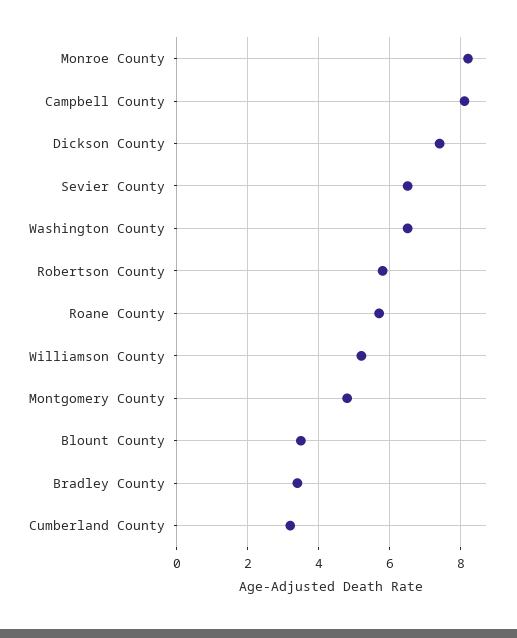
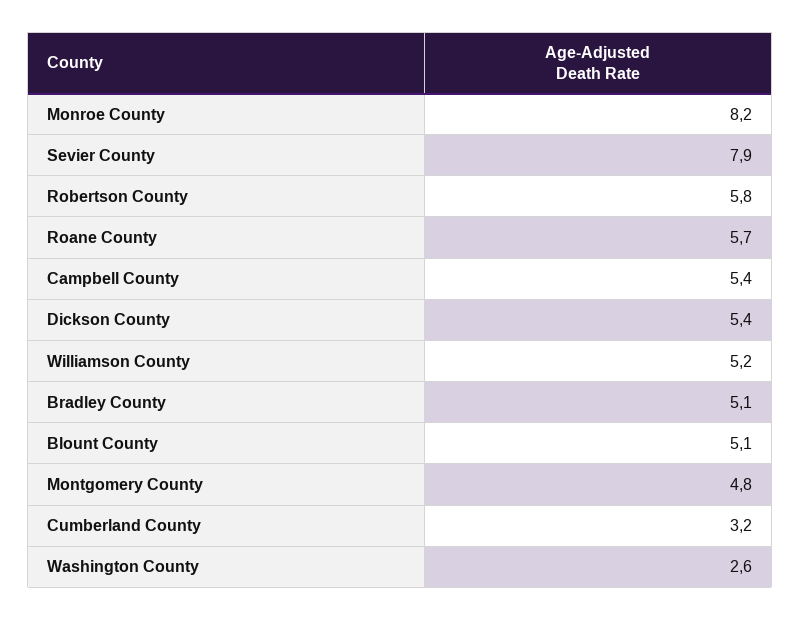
  {
    "Monroe County": 8.2,
-   "Campbell County": 8,
+   "Campbell County": 5.4,
-   "Dickson County": 7.5,
+   "Dickson County": 5.4,
-   "Sevier County": 6.5,
+   "Sevier County": 7.9,
-   "Washington County": 6.5,
+   "Washington County": 2.6,
    "Robertson County": 5.8,
    "Roane County": 5.7,
    "Williamson County": 5.2,
    "Montgomery County": 4.8,
-   "Blount County": 3.5,
+   "Blount County": 5.1,
-   "Bradley County": 3.5,
+   "Bradley County": 5.1,
    "Cumberland County": 3.2
  }

